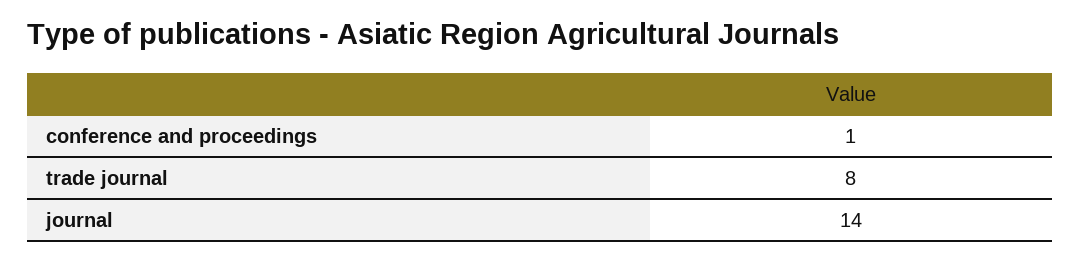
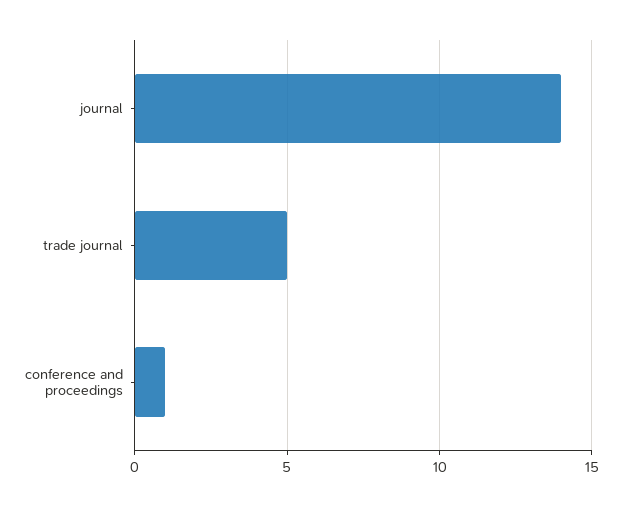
  {
    "conference and proceedings": 1,
-   "trade journal": 8,
+   "trade journal": 5,
    "journal": 14
  }

